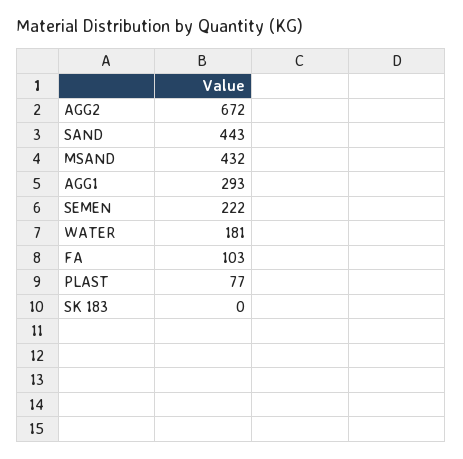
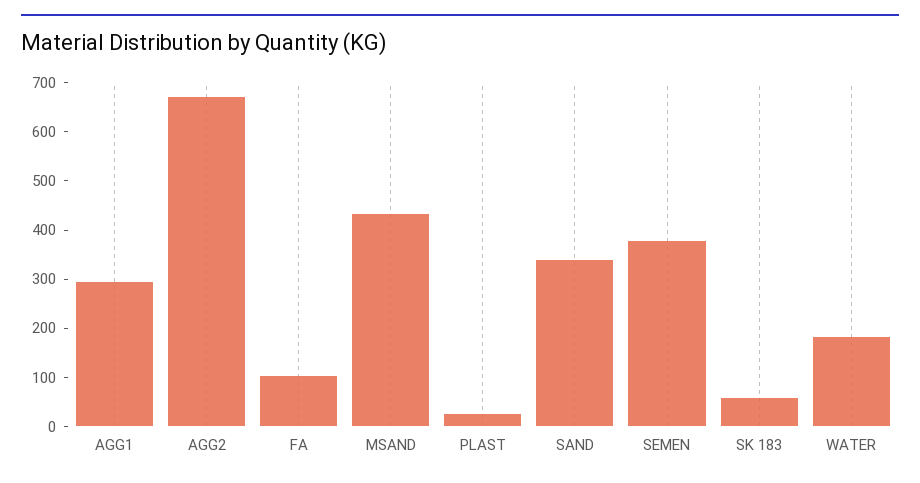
  {
    "AGG2": 672,
-   "SAND": 443,
+   "SAND": 340,
    "MSAND": 432,
    "AGG1": 293,
-   "SEMEN": 222,
+   "SEMEN": 380,
    "WATER": 181,
    "FA": 103,
-   "PLAST": 77,
+   "PLAST": 20,
-   "SK 183": 0
+   "SK 183": 60
  }

